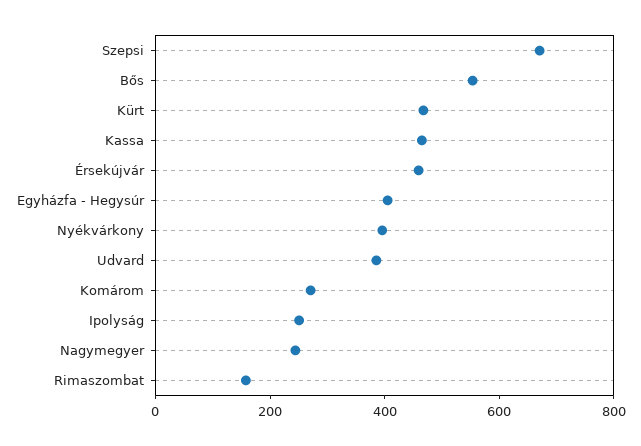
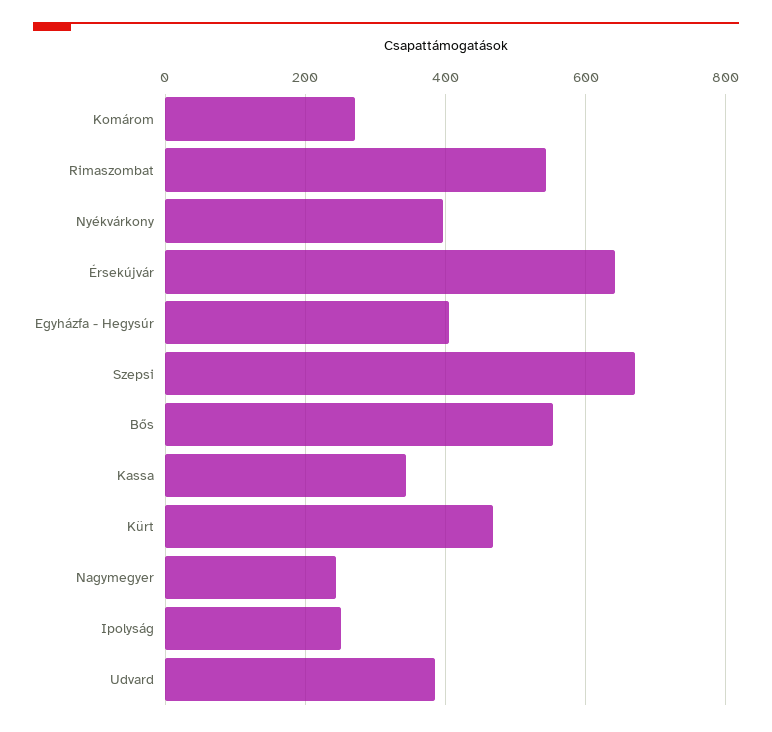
  {
    "Szepsi": 680,
    "Bős": 560,
    "Kürt": 460,
-   "Kassa": 450,
+   "Kassa": 340,
-   "Érsekújvár": 450,
+   "Érsekújvár": 640,
    "Egyházfa - Hegysúr": 400,
    "Nyékvárkony": 400,
    "Udvard": 380,
    "Komárom": 280,
    "Ipolyság": 260,
    "Nagymegyer": 240,
-   "Rimaszombat": 150
+   "Rimaszombat": 540
  }

